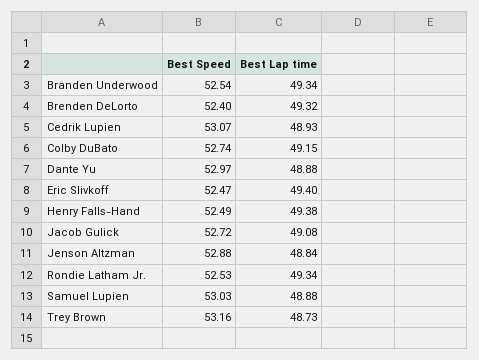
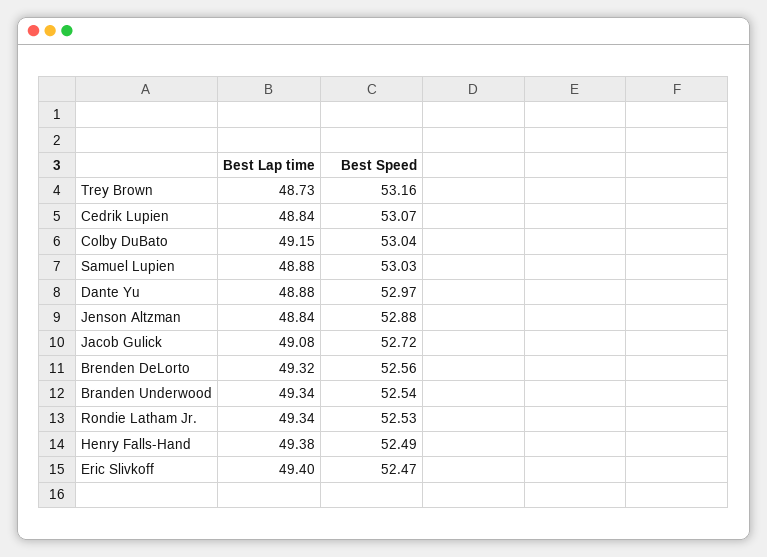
  {
    "Best Speed": {
      "Branden Underwood": 52.54,
-     "Brenden DeLorto": 52.4,
+     "Brenden DeLorto": 52.56,
      "Cedrik Lupien": 53.07,
-     "Colby DuBato": 52.74,
+     "Colby DuBato": 53.04,
      "Dante Yu": 52.97,
      "Eric Slivkoff": 52.47,
      "Henry Falls-Hand": 52.49,
      "Jacob Gulick": 52.72,
      "Jenson Altzman": 52.88,
      "Rondie Latham Jr.": 52.53,
      "Samuel Lupien": 53.03,
      "Trey Brown": 53.16
    },
    "Best Lap time": {
      "Branden Underwood": 49.34,
      "Brenden DeLorto": 49.32,
-     "Cedrik Lupien": 48.93,
+     "Cedrik Lupien": 48.84,
      "Colby DuBato": 49.15,
      "Dante Yu": 48.88,
      "Eric Slivkoff": 49.4,
      "Henry Falls-Hand": 49.38,
      "Jacob Gulick": 49.08,
      "Jenson Altzman": 48.84,
      "Rondie Latham Jr.": 49.34,
      "Samuel Lupien": 48.88,
      "Trey Brown": 48.73
    }
  }

